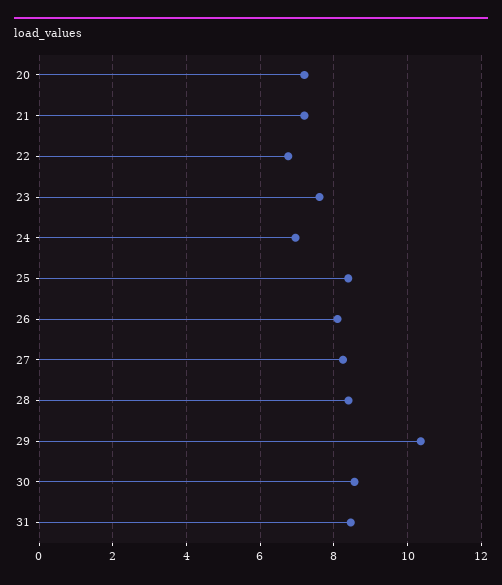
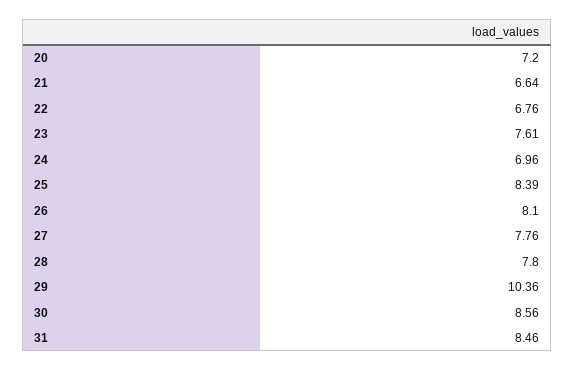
  {
    "20": 7.2,
-   "21": 7.2,
+   "21": 6.64,
    "22": 6.76,
    "23": 7.61,
    "24": 6.96,
    "25": 8.39,
    "26": 8.1,
-   "27": 8.2,
+   "27": 7.76,
-   "28": 8.4,
+   "28": 7.8,
    "29": 10.36,
    "30": 8.56,
    "31": 8.46
  }

